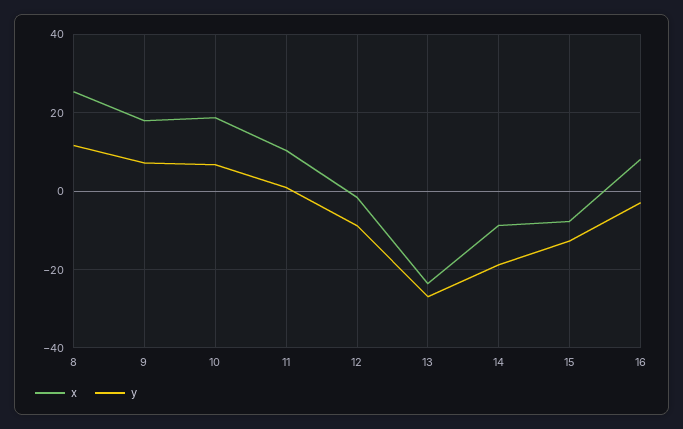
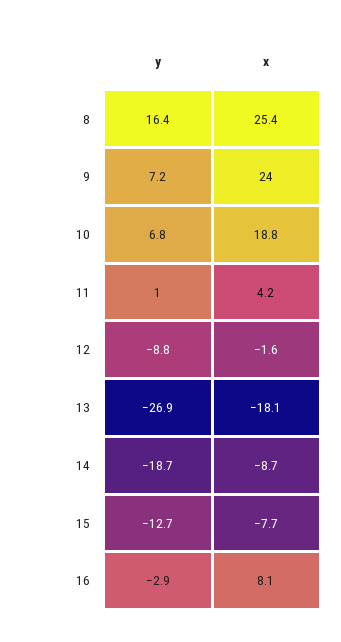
  {
    "x": {
      "8": 25.4,
-     "9": 18,
+     "9": 24,
      "10": 18.8,
-     "11": 10,
+     "11": 4.2,
      "12": -1.6,
-     "13": -24,
+     "13": -18.1,
      "14": -8.7,
      "15": -7.7,
      "16": 8.1
    },
    "y": {
-     "8": 12,
+     "8": 16.4,
      "9": 7.2,
      "10": 6.8,
      "11": 1,
      "12": -8.8,
      "13": -26.9,
      "14": -18.7,
      "15": -12.7,
      "16": -2.9
    }
  }

